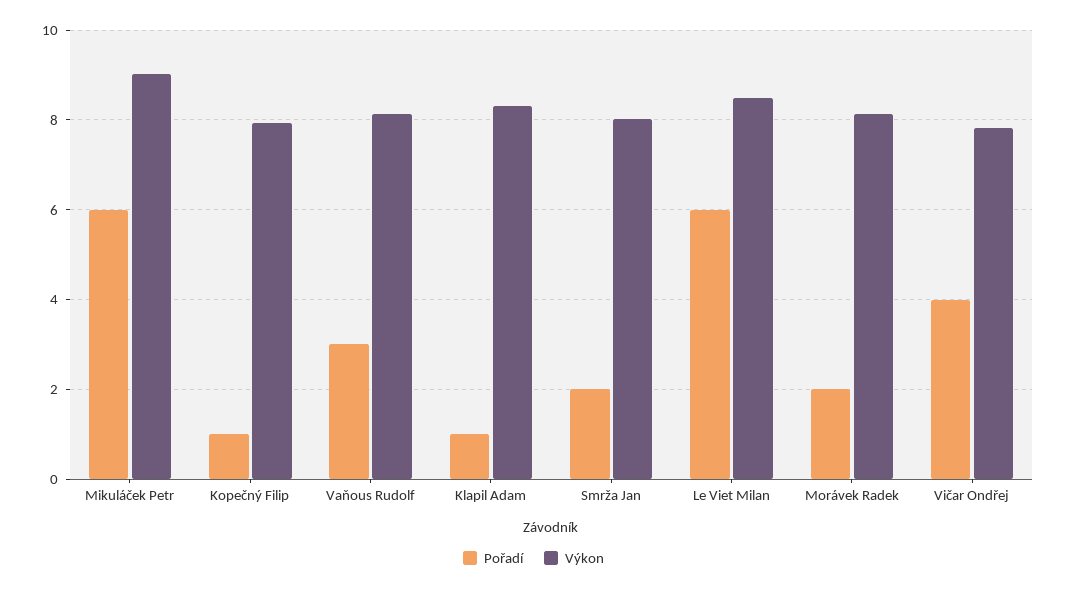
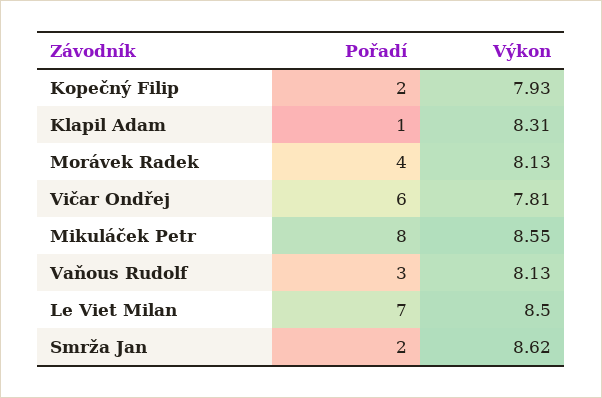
  {
    "Pořadí": {
-     "Mikuláček Petr": 6,
+     "Mikuláček Petr": 8,
-     "Kopečný Filip": 1,
+     "Kopečný Filip": 2,
      "Vaňous Rudolf": 3,
      "Klapil Adam": 1,
      "Smrža Jan": 2,
-     "Le Viet Milan": 6,
+     "Le Viet Milan": 7,
-     "Morávek Radek": 2,
+     "Morávek Radek": 4,
-     "Vičar Ondřej": 4
+     "Vičar Ondřej": 6
    },
    "Výkon": {
-     "Mikuláček Petr": 9,
+     "Mikuláček Petr": 8.55,
      "Kopečný Filip": 7.93,
      "Vaňous Rudolf": 8.13,
      "Klapil Adam": 8.31,
-     "Smrža Jan": 8,
+     "Smrža Jan": 8.62,
      "Le Viet Milan": 8.5,
      "Morávek Radek": 8.13,
      "Vičar Ondřej": 7.81
    }
  }

